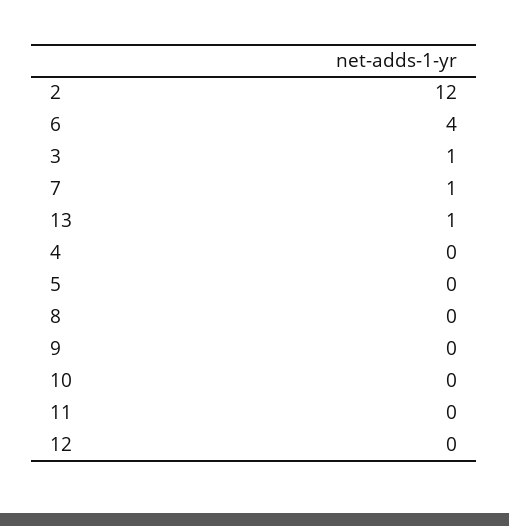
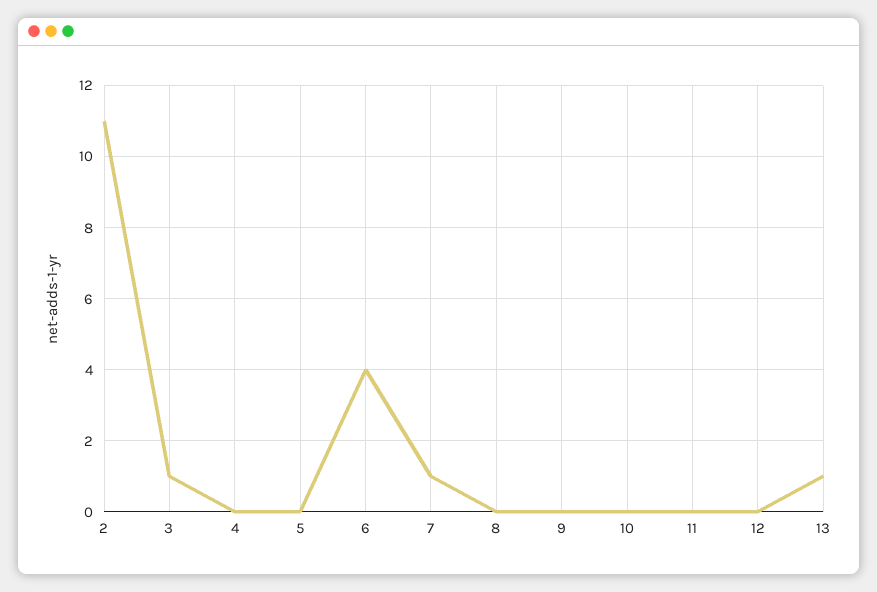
  {
-   "2": 12,
+   "2": 11,
    "6": 4,
    "3": 1,
    "7": 1,
    "13": 1,
    "4": 0,
    "5": 0,
    "8": 0,
    "9": 0,
    "10": 0,
    "11": 0,
    "12": 0
  }

